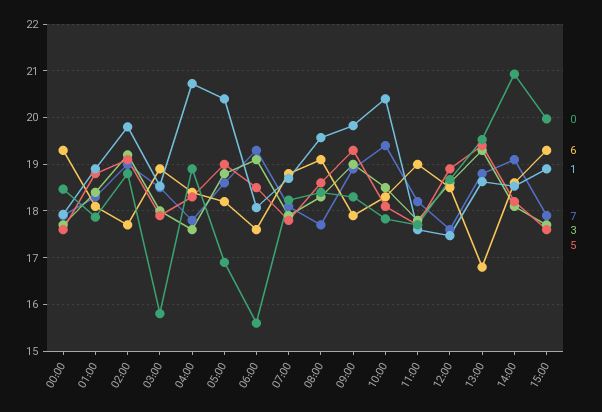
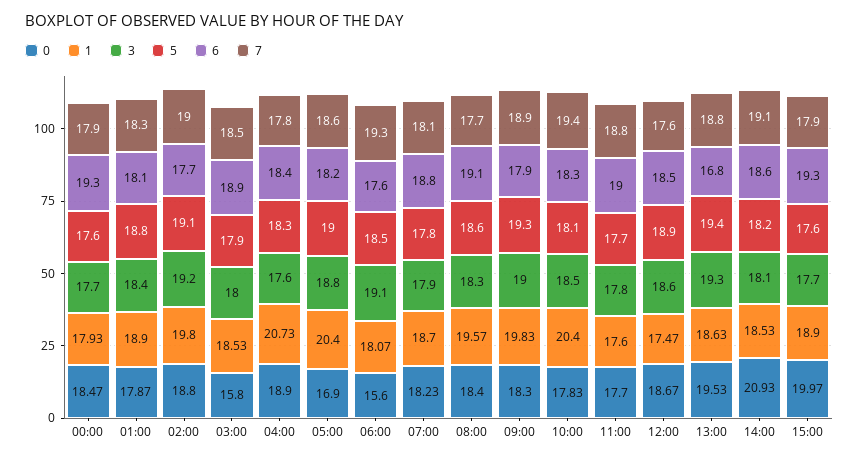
  {
    "0": {
      "00:00": 18.47,
      "01:00": 17.87,
      "02:00": 18.8,
      "03:00": 15.8,
      "04:00": 18.9,
      "05:00": 16.9,
      "06:00": 15.6,
      "07:00": 18.23,
      "08:00": 18.4,
      "09:00": 18.3,
      "10:00": 17.83,
      "11:00": 17.7,
      "12:00": 18.67,
      "13:00": 19.53,
      "14:00": 20.93,
      "15:00": 19.97
    },
    "6": {
      "00:00": 19.3,
      "01:00": 18.1,
      "02:00": 17.7,
      "03:00": 18.9,
      "04:00": 18.4,
      "05:00": 18.2,
      "06:00": 17.6,
      "07:00": 18.8,
      "08:00": 19.1,
      "09:00": 17.9,
      "10:00": 18.3,
      "11:00": 19,
      "12:00": 18.5,
      "13:00": 16.8,
      "14:00": 18.6,
      "15:00": 19.3
    },
    "1": {
      "00:00": 17.93,
      "01:00": 18.9,
      "02:00": 19.8,
      "03:00": 18.53,
      "04:00": 20.73,
      "05:00": 20.4,
      "06:00": 18.07,
      "07:00": 18.7,
      "08:00": 19.57,
      "09:00": 19.83,
      "10:00": 20.4,
      "11:00": 17.6,
      "12:00": 17.47,
      "13:00": 18.63,
      "14:00": 18.53,
      "15:00": 18.9
    },
    "7": {
      "00:00": 17.9,
      "01:00": 18.3,
      "02:00": 19,
      "03:00": 18.5,
      "04:00": 17.8,
      "05:00": 18.6,
      "06:00": 19.3,
      "07:00": 18.1,
      "08:00": 17.7,
      "09:00": 18.9,
      "10:00": 19.4,
-     "11:00": 18.2,
+     "11:00": 18.8,
      "12:00": 17.6,
      "13:00": 18.8,
      "14:00": 19.1,
      "15:00": 17.9
    },
    "3": {
      "00:00": 17.7,
      "01:00": 18.4,
      "02:00": 19.2,
      "03:00": 18,
      "04:00": 17.6,
      "05:00": 18.8,
      "06:00": 19.1,
      "07:00": 17.9,
      "08:00": 18.3,
      "09:00": 19,
      "10:00": 18.5,
      "11:00": 17.8,
      "12:00": 18.6,
      "13:00": 19.3,
      "14:00": 18.1,
      "15:00": 17.7
    },
    "5": {
      "00:00": 17.6,
      "01:00": 18.8,
      "02:00": 19.1,
      "03:00": 17.9,
      "04:00": 18.3,
      "05:00": 19,
      "06:00": 18.5,
      "07:00": 17.8,
      "08:00": 18.6,
      "09:00": 19.3,
      "10:00": 18.1,
      "11:00": 17.7,
      "12:00": 18.9,
      "13:00": 19.4,
      "14:00": 18.2,
      "15:00": 17.6
    }
  }

